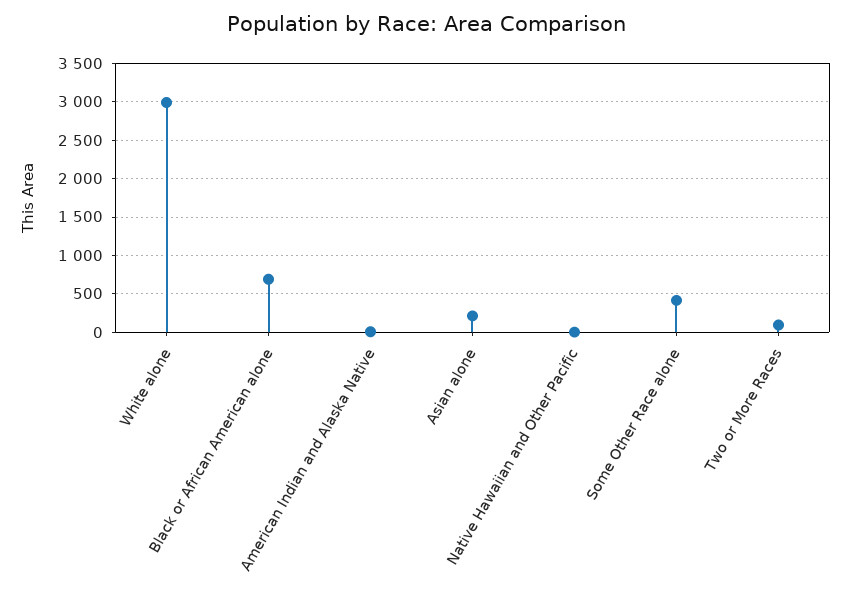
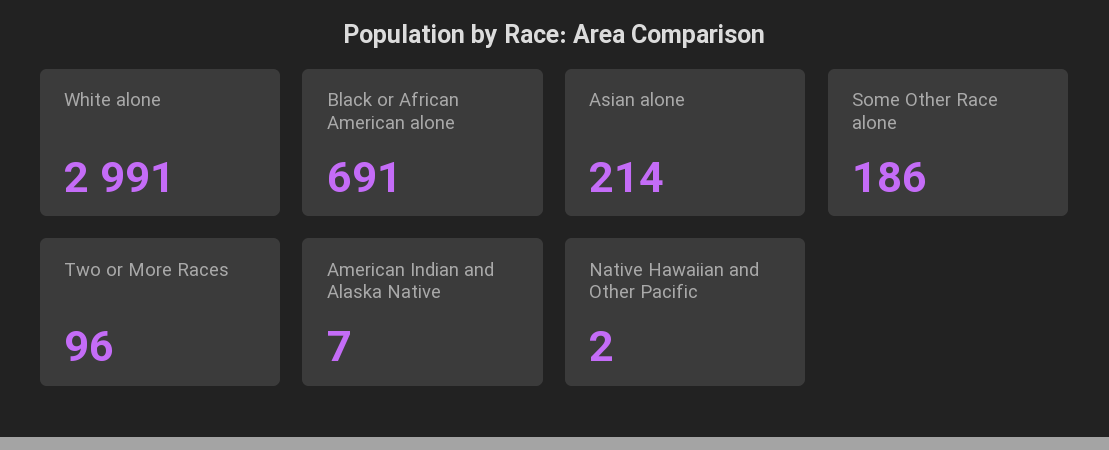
  {
    "White alone": 2991,
    "Black or African American alone": 691,
    "American Indian and Alaska Native": 7,
    "Asian alone": 214,
    "Native Hawaiian and Other Pacific": 2,
-   "Some Other Race alone": 400,
+   "Some Other Race alone": 186,
    "Two or More Races": 96
  }

